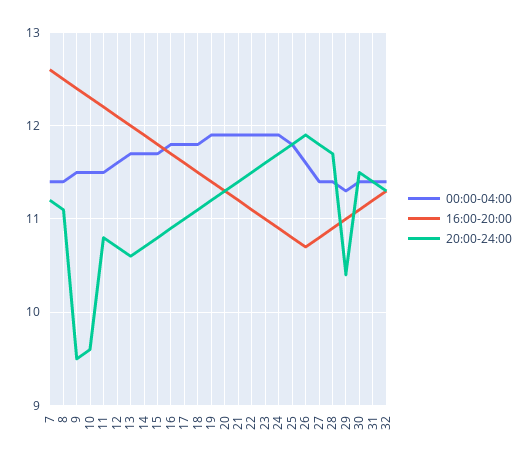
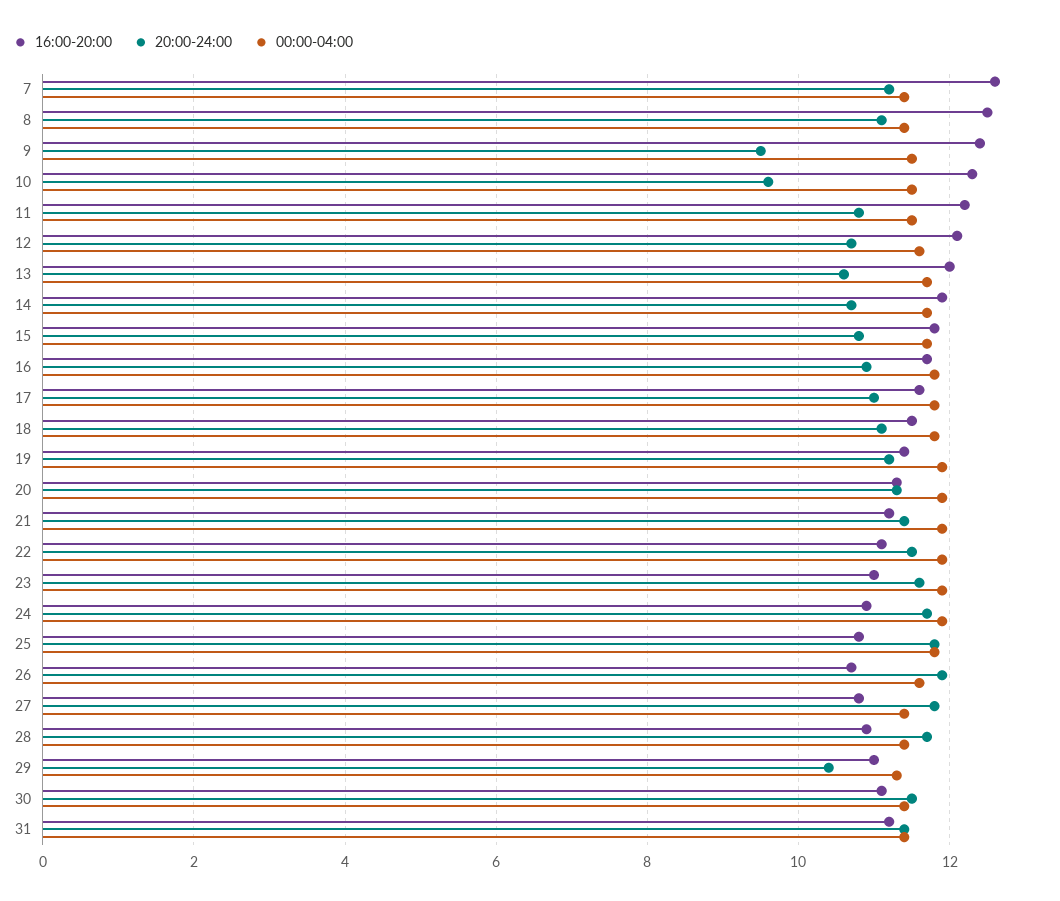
  {
    "00:00-04:00": {
      "7": 11.4,
      "8": 11.4,
      "9": 11.5,
      "10": 11.5,
      "11": 11.5,
      "12": 11.6,
      "13": 11.7,
      "14": 11.7,
      "15": 11.7,
      "16": 11.8,
      "17": 11.8,
      "18": 11.8,
      "19": 11.9,
      "20": 11.9,
      "21": 11.9,
      "22": 11.9,
      "23": 11.9,
      "24": 11.9,
      "25": 11.8,
      "26": 11.6,
      "27": 11.4,
      "28": 11.4,
      "29": 11.3,
      "30": 11.4,
-     "31": 11.4,
+     "31": 11.4
-     "32": 11.4
    },
    "16:00-20:00": {
      "7": 12.6,
      "8": 12.5,
      "9": 12.4,
      "10": 12.3,
      "11": 12.2,
      "12": 12.1,
      "13": 12,
      "14": 11.9,
      "15": 11.8,
      "16": 11.7,
      "17": 11.6,
      "18": 11.5,
      "19": 11.4,
      "20": 11.3,
      "21": 11.2,
      "22": 11.1,
      "23": 11,
      "24": 10.9,
      "25": 10.8,
      "26": 10.7,
      "27": 10.8,
      "28": 10.9,
      "29": 11,
      "30": 11.1,
-     "31": 11.2,
+     "31": 11.2
-     "32": 11.3
    },
    "20:00-24:00": {
      "7": 11.2,
      "8": 11.1,
      "9": 9.5,
      "10": 9.6,
      "11": 10.8,
      "12": 10.7,
      "13": 10.6,
      "14": 10.7,
      "15": 10.8,
      "16": 10.9,
      "17": 11,
      "18": 11.1,
      "19": 11.2,
      "20": 11.3,
      "21": 11.4,
      "22": 11.5,
      "23": 11.6,
      "24": 11.7,
      "25": 11.8,
      "26": 11.9,
      "27": 11.8,
      "28": 11.7,
      "29": 10.4,
      "30": 11.5,
-     "31": 11.4,
+     "31": 11.4
-     "32": 11.3
    }
  }

